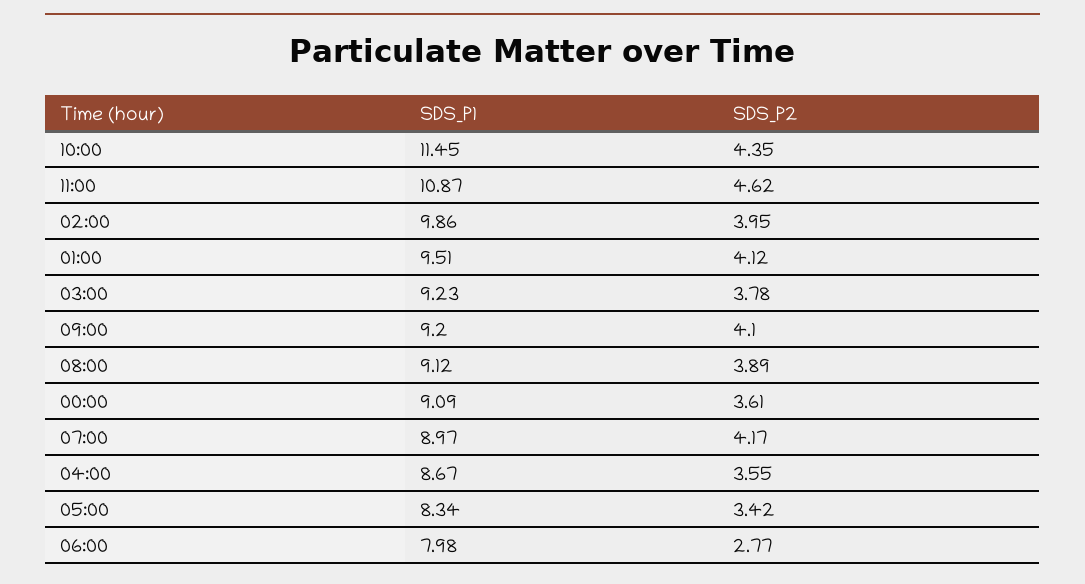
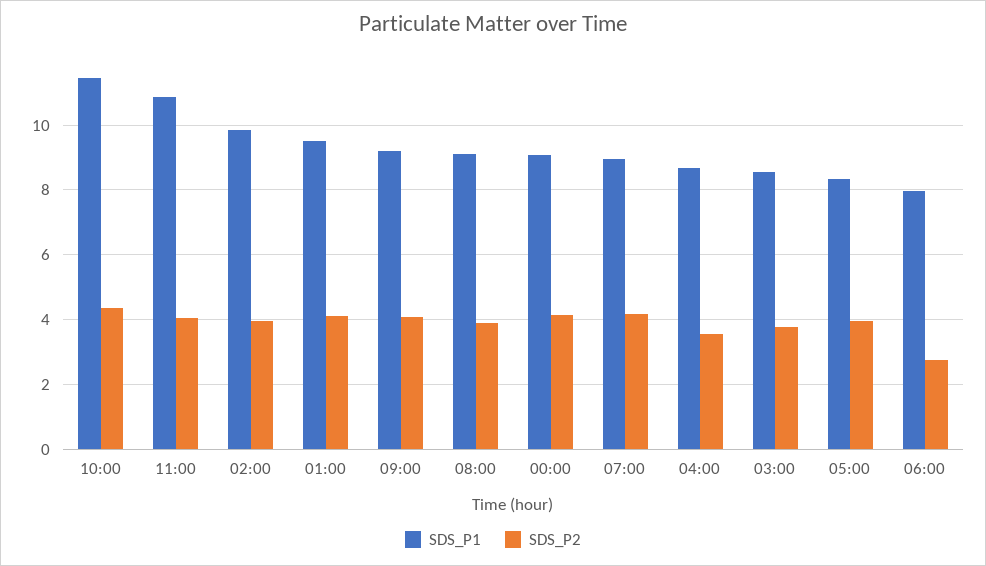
  {
    "SDS_P1": {
      "10:00": 11.45,
      "11:00": 10.87,
      "02:00": 9.86,
      "01:00": 9.51,
-     "03:00": 9.23,
+     "03:00": 8.6,
      "09:00": 9.2,
      "08:00": 9.12,
      "00:00": 9.09,
      "07:00": 8.97,
      "04:00": 8.67,
      "05:00": 8.34,
      "06:00": 7.98
    },
    "SDS_P2": {
      "10:00": 4.35,
-     "11:00": 4.62,
+     "11:00": 4,
      "02:00": 3.95,
      "01:00": 4.12,
      "03:00": 3.78,
      "09:00": 4.1,
      "08:00": 3.89,
-     "00:00": 3.61,
+     "00:00": 4.2,
      "07:00": 4.17,
      "04:00": 3.55,
-     "05:00": 3.42,
+     "05:00": 4,
      "06:00": 2.77
    }
  }

